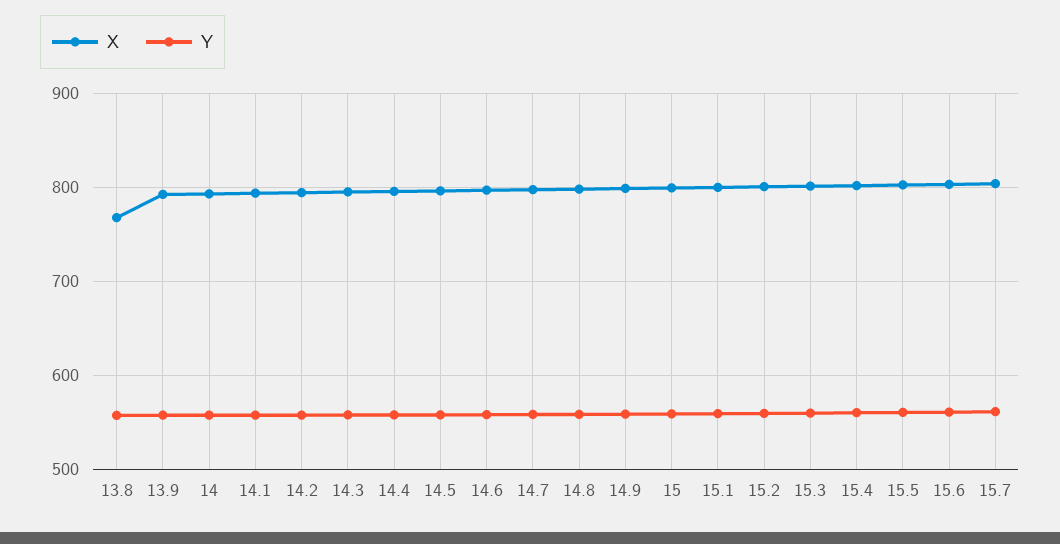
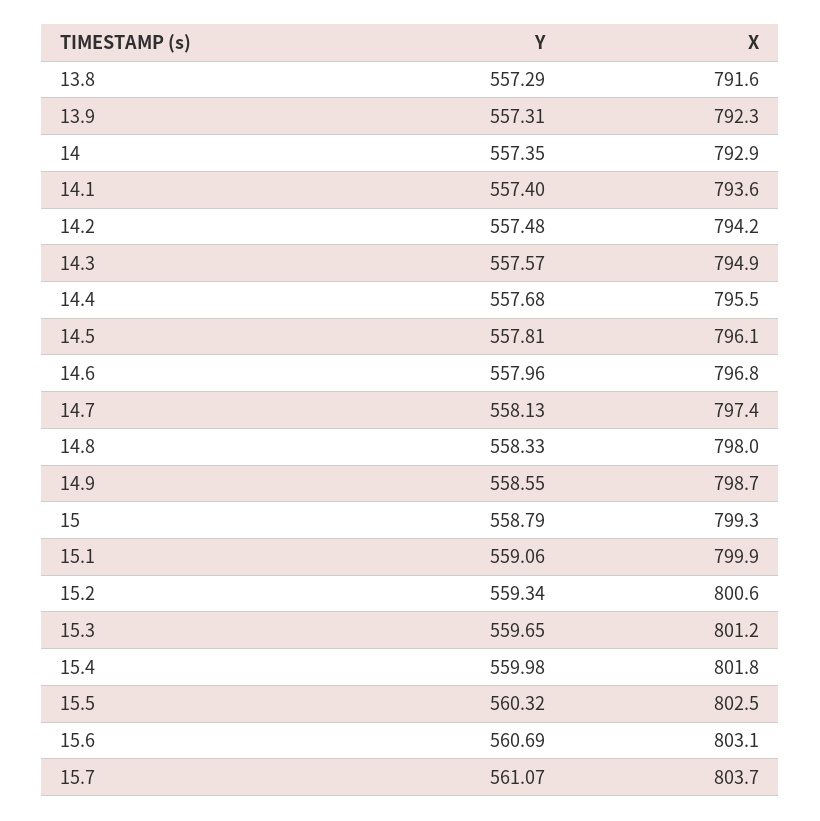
  {
    "X": {
-     "13.8": 770,
+     "13.8": 791.6,
      "13.9": 792.3,
      "14": 792.9,
      "14.1": 793.6,
      "14.2": 794.2,
      "14.3": 794.9,
      "14.4": 795.5,
      "14.5": 796.1,
      "14.6": 796.8,
      "14.7": 797.4,
      "14.8": 798,
      "14.9": 798.7,
      "15": 799.3,
      "15.1": 799.9,
      "15.2": 800.6,
      "15.3": 801.2,
      "15.4": 801.8,
      "15.5": 802.5,
      "15.6": 803.1,
      "15.7": 803.7
    },
    "Y": {
      "13.8": 557.29,
      "13.9": 557.31,
      "14": 557.35,
      "14.1": 557.4,
      "14.2": 557.48,
      "14.3": 557.57,
      "14.4": 557.68,
      "14.5": 557.81,
      "14.6": 557.96,
      "14.7": 558.13,
      "14.8": 558.33,
      "14.9": 558.55,
      "15": 558.79,
      "15.1": 559.06,
      "15.2": 559.34,
      "15.3": 559.65,
      "15.4": 559.98,
      "15.5": 560.32,
      "15.6": 560.69,
      "15.7": 561.07
    }
  }

